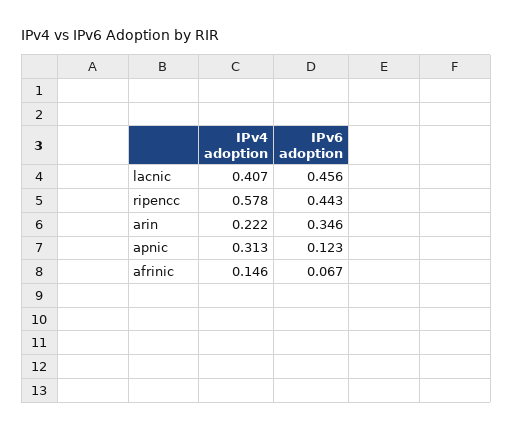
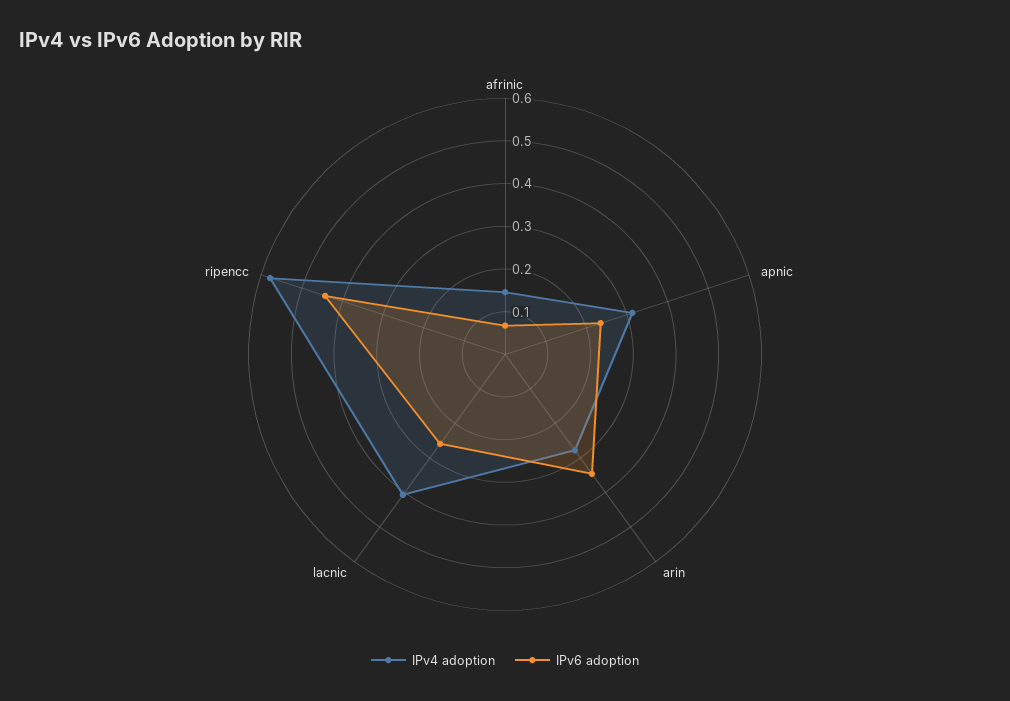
  {
    "IPv4 adoption": {
      "lacnic": 0.407,
      "ripencc": 0.578,
-     "arin": 0.222,
+     "arin": 0.28,
      "apnic": 0.313,
      "afrinic": 0.146
    },
    "IPv6 adoption": {
-     "lacnic": 0.456,
+     "lacnic": 0.26,
      "ripencc": 0.443,
      "arin": 0.346,
-     "apnic": 0.123,
+     "apnic": 0.24,
      "afrinic": 0.067
    }
  }

